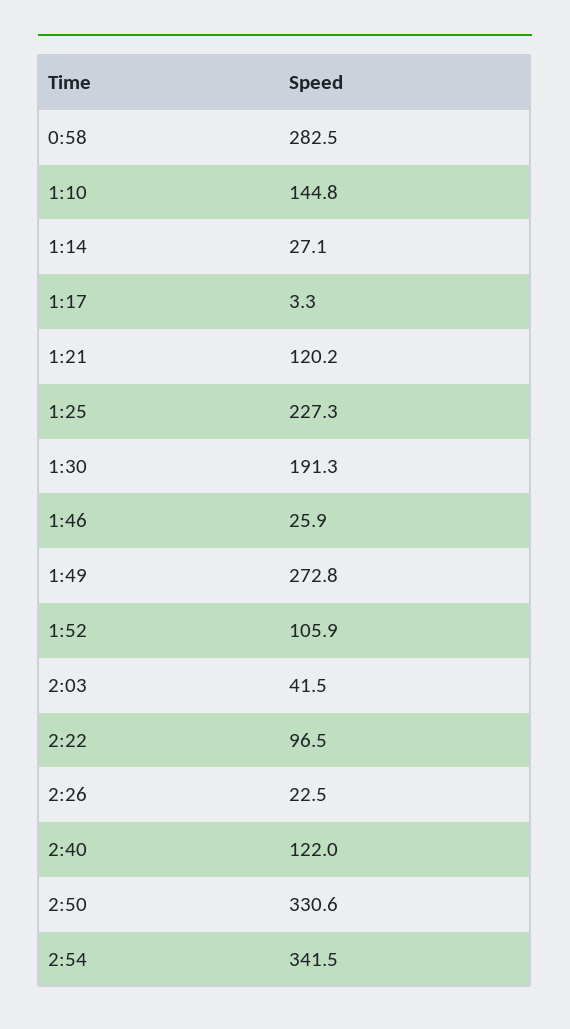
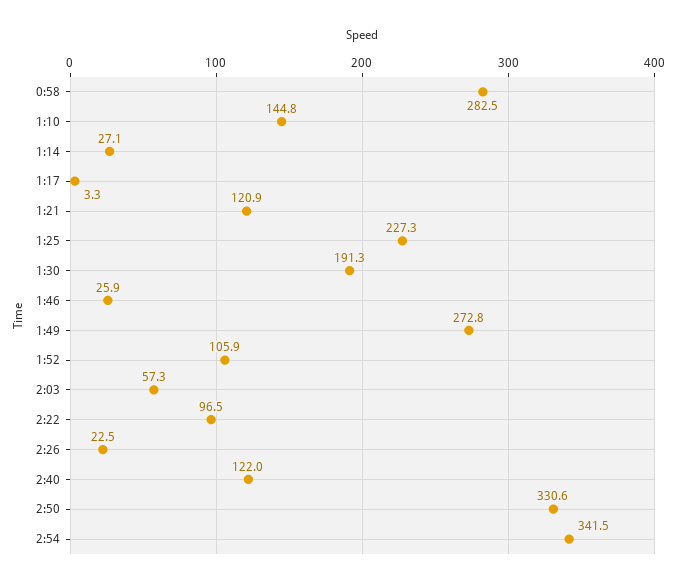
  {
    "0:58": 282.5,
    "1:10": 144.8,
    "1:14": 27.1,
    "1:17": 3.3,
-   "1:21": 120.2,
+   "1:21": 120.9,
    "1:25": 227.3,
    "1:30": 191.3,
    "1:46": 25.9,
    "1:49": 272.8,
    "1:52": 105.9,
-   "2:03": 41.5,
+   "2:03": 57.3,
    "2:22": 96.5,
    "2:26": 22.5,
    "2:40": 122,
    "2:50": 330.6,
    "2:54": 341.5
  }

